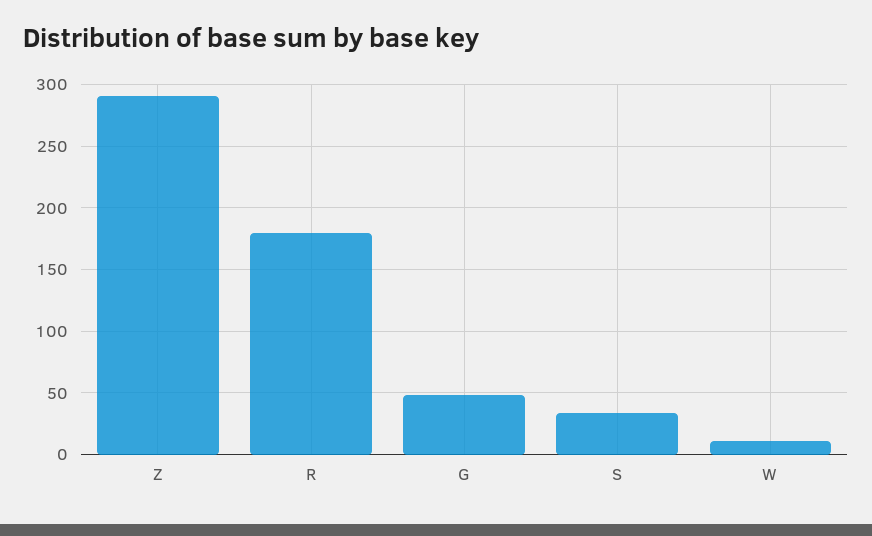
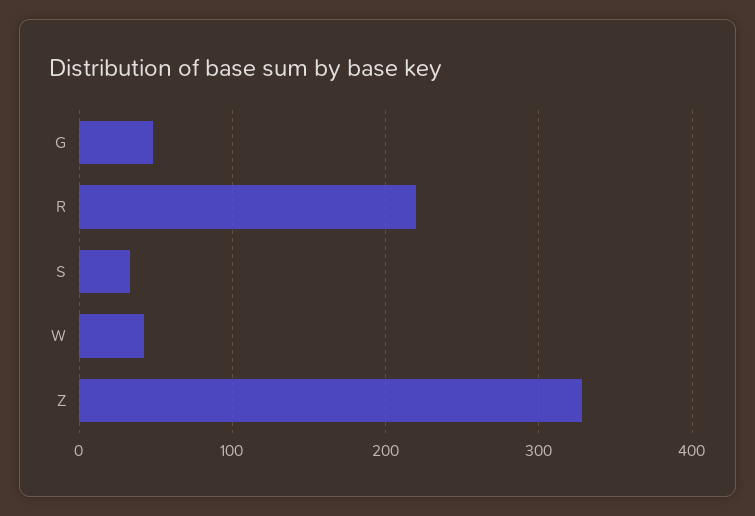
  {
-   "Z": 290,
+   "Z": 330,
-   "R": 180,
+   "R": 220,
    "G": 50,
    "S": 35,
-   "W": 10
+   "W": 40
  }

